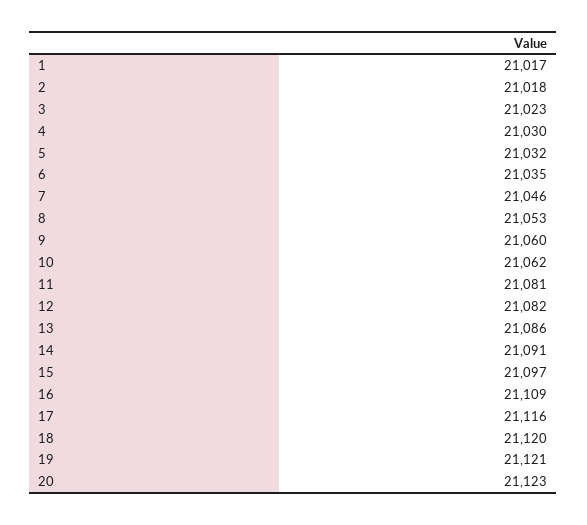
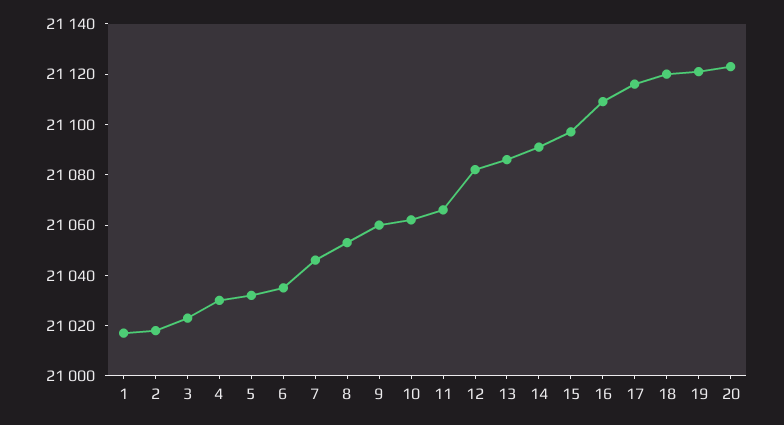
  {
    "1": 21017,
    "2": 21018,
    "3": 21023,
    "4": 21030,
    "5": 21032,
    "6": 21035,
    "7": 21046,
    "8": 21053,
    "9": 21060,
    "10": 21062,
-   "11": 21081,
+   "11": 21065,
    "12": 21082,
    "13": 21086,
    "14": 21091,
    "15": 21097,
    "16": 21109,
    "17": 21116,
    "18": 21120,
    "19": 21121,
    "20": 21123
  }

